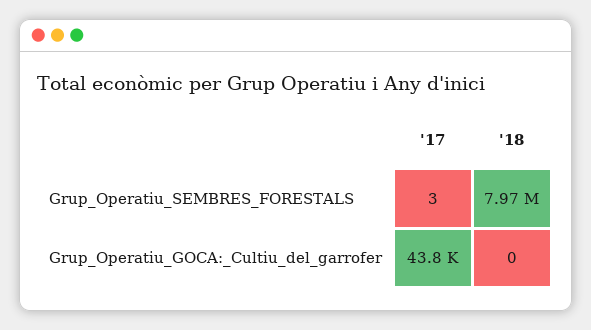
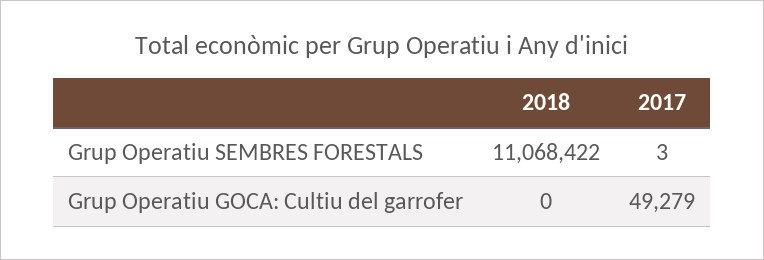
  {
    "'17": {
      "Grup_Operatiu_SEMBRES_FORESTALS": 3,
-     "Grup_Operatiu_GOCA:_Cultiu_del_garrofer": 43800
+     "Grup_Operatiu_GOCA:_Cultiu_del_garrofer": 49279
    },
    "'18": {
-     "Grup_Operatiu_SEMBRES_FORESTALS": 7970000,
+     "Grup_Operatiu_SEMBRES_FORESTALS": 11068422,
      "Grup_Operatiu_GOCA:_Cultiu_del_garrofer": 0
    }
  }

